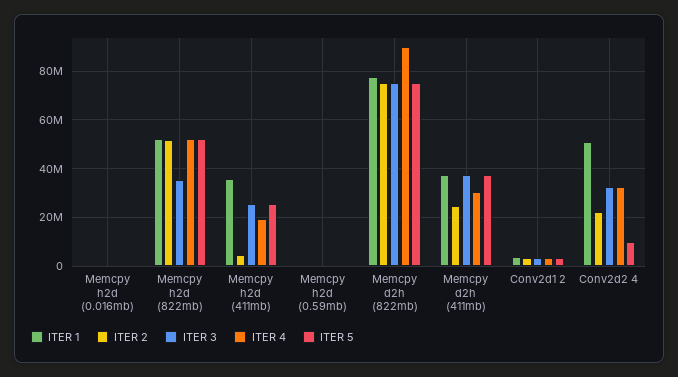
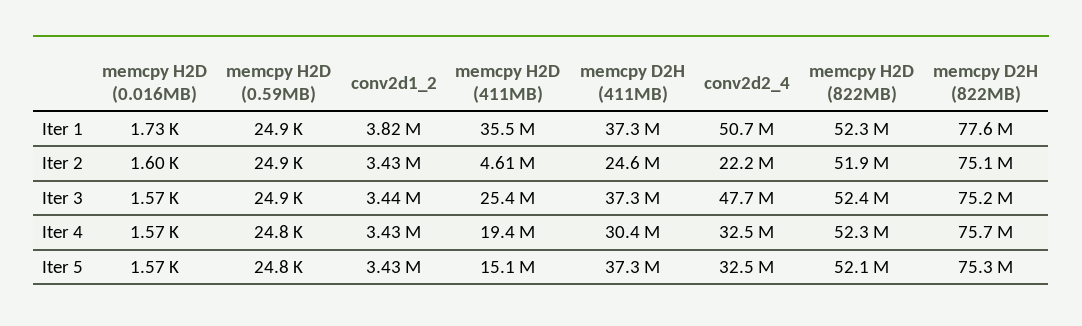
  {
    "ITER 1": {
      "Memcpy h2d (0.016mb)": 1730,
      "Memcpy h2d (822mb)": 52300000,
      "Memcpy h2d (411mb)": 35500000,
      "Memcpy h2d (0.59mb)": 24900,
      "Memcpy d2h (822mb)": 77600000,
      "Memcpy d2h (411mb)": 37300000,
      "Conv2d1 2": 3820000,
      "Conv2d2 4": 50700000
    },
    "ITER 2": {
      "Memcpy h2d (0.016mb)": 1600,
      "Memcpy h2d (822mb)": 51900000,
      "Memcpy h2d (411mb)": 4610000,
      "Memcpy h2d (0.59mb)": 24900,
      "Memcpy d2h (822mb)": 75100000,
      "Memcpy d2h (411mb)": 24600000,
      "Conv2d1 2": 3430000,
      "Conv2d2 4": 22200000
    },
    "ITER 3": {
      "Memcpy h2d (0.016mb)": 1570,
-     "Memcpy h2d (822mb)": 35000000,
+     "Memcpy h2d (822mb)": 52400000,
      "Memcpy h2d (411mb)": 25400000,
      "Memcpy h2d (0.59mb)": 24900,
      "Memcpy d2h (822mb)": 75200000,
      "Memcpy d2h (411mb)": 37300000,
      "Conv2d1 2": 3440000,
-     "Conv2d2 4": 32500000
+     "Conv2d2 4": 47700000
    },
    "ITER 4": {
      "Memcpy h2d (0.016mb)": 1570,
      "Memcpy h2d (822mb)": 52300000,
      "Memcpy h2d (411mb)": 19400000,
      "Memcpy h2d (0.59mb)": 24800,
-     "Memcpy d2h (822mb)": 90000000,
+     "Memcpy d2h (822mb)": 75700000,
      "Memcpy d2h (411mb)": 30400000,
      "Conv2d1 2": 3430000,
      "Conv2d2 4": 32500000
    },
    "ITER 5": {
      "Memcpy h2d (0.016mb)": 1570,
      "Memcpy h2d (822mb)": 52100000,
-     "Memcpy h2d (411mb)": 25000000,
+     "Memcpy h2d (411mb)": 15100000,
      "Memcpy h2d (0.59mb)": 24800,
      "Memcpy d2h (822mb)": 75300000,
      "Memcpy d2h (411mb)": 37300000,
      "Conv2d1 2": 3430000,
-     "Conv2d2 4": 10000000
+     "Conv2d2 4": 32500000
    }
  }

